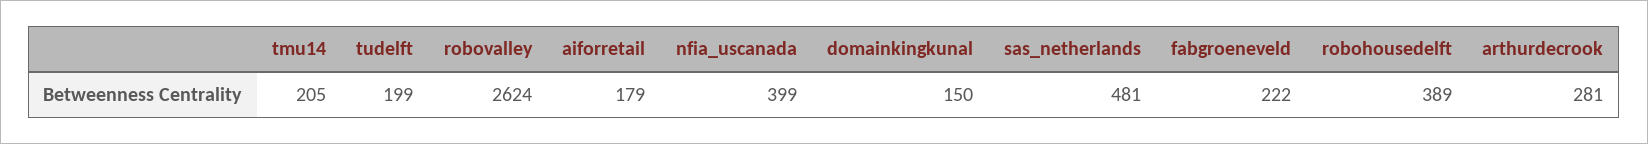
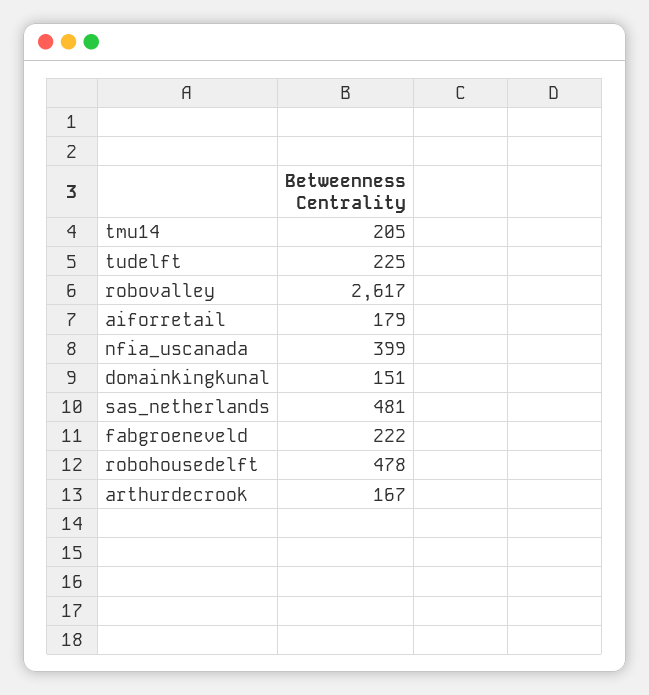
  {
    "tmu14": 205,
-   "tudelft": 199,
+   "tudelft": 225,
-   "robovalley": 2624,
+   "robovalley": 2617,
    "aiforretail": 179,
    "nfia_uscanada": 399,
-   "domainkingkunal": 150,
+   "domainkingkunal": 151,
    "sas_netherlands": 481,
    "fabgroeneveld": 222,
-   "robohousedelft": 389,
+   "robohousedelft": 478,
-   "arthurdecrook": 281
+   "arthurdecrook": 167
  }

